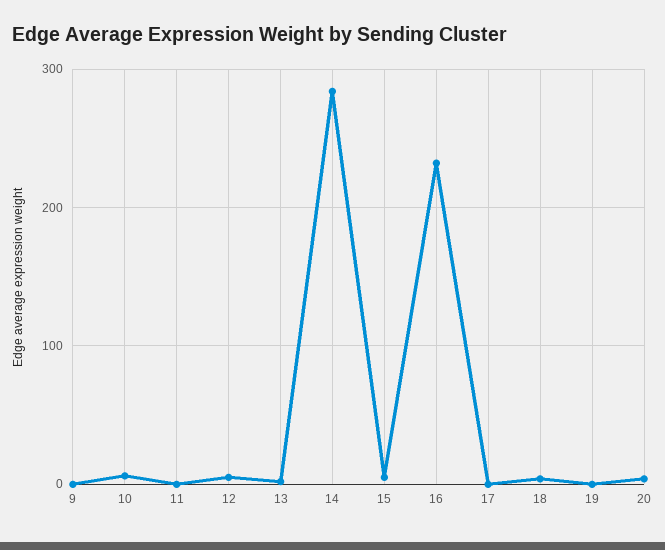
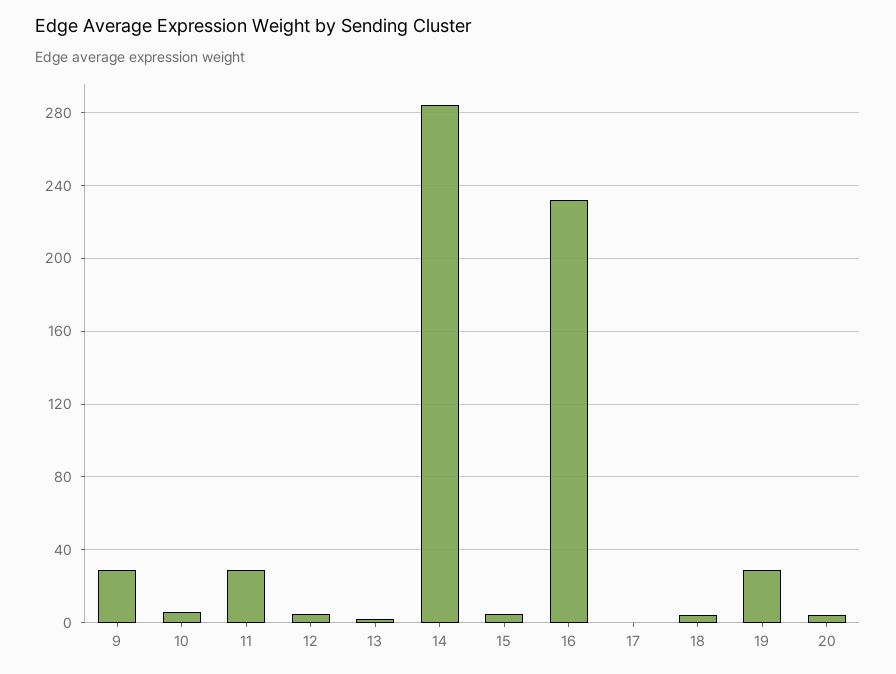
  {
-   "9": 0,
+   "9": 30,
    "10": 5,
-   "11": 0,
+   "11": 30,
    "12": 5,
    "13": 0,
    "14": 285,
    "15": 5,
    "16": 230,
    "17": 0,
    "18": 5,
-   "19": 0,
+   "19": 30,
    "20": 5
  }

